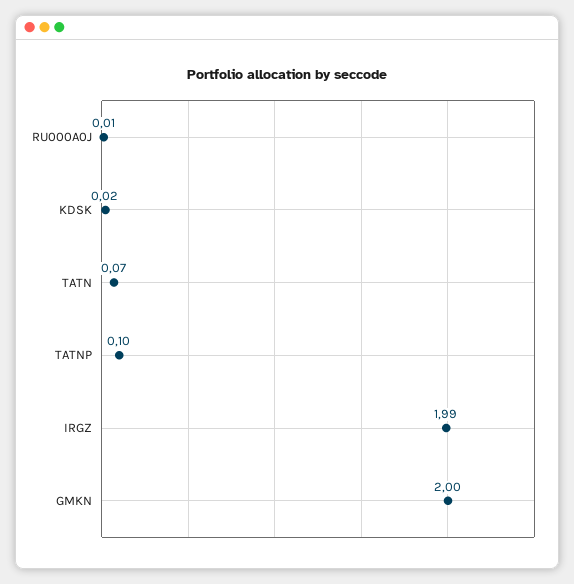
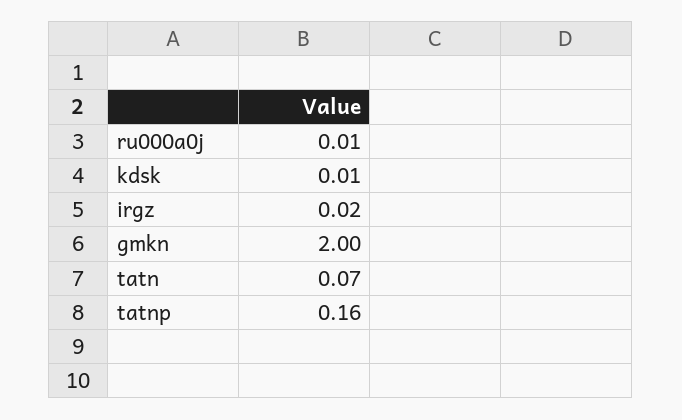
  {
    "RU000A0J": 0.01,
-   "KDSK": 0.02,
+   "KDSK": 0.01,
    "TATN": 0.07,
-   "TATNP": 0.1,
+   "TATNP": 0.16,
-   "IRGZ": 1.99,
+   "IRGZ": 0.02,
    "GMKN": 2
  }

